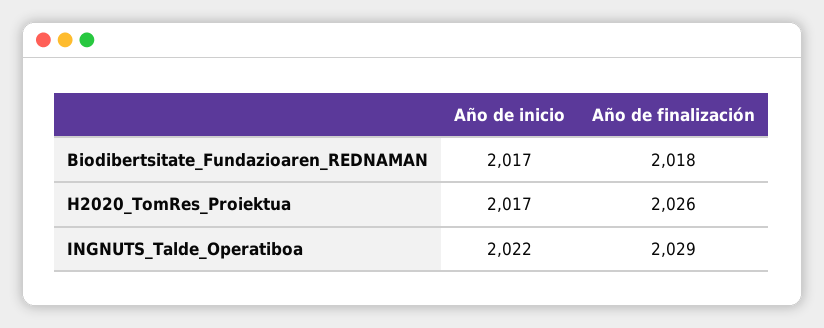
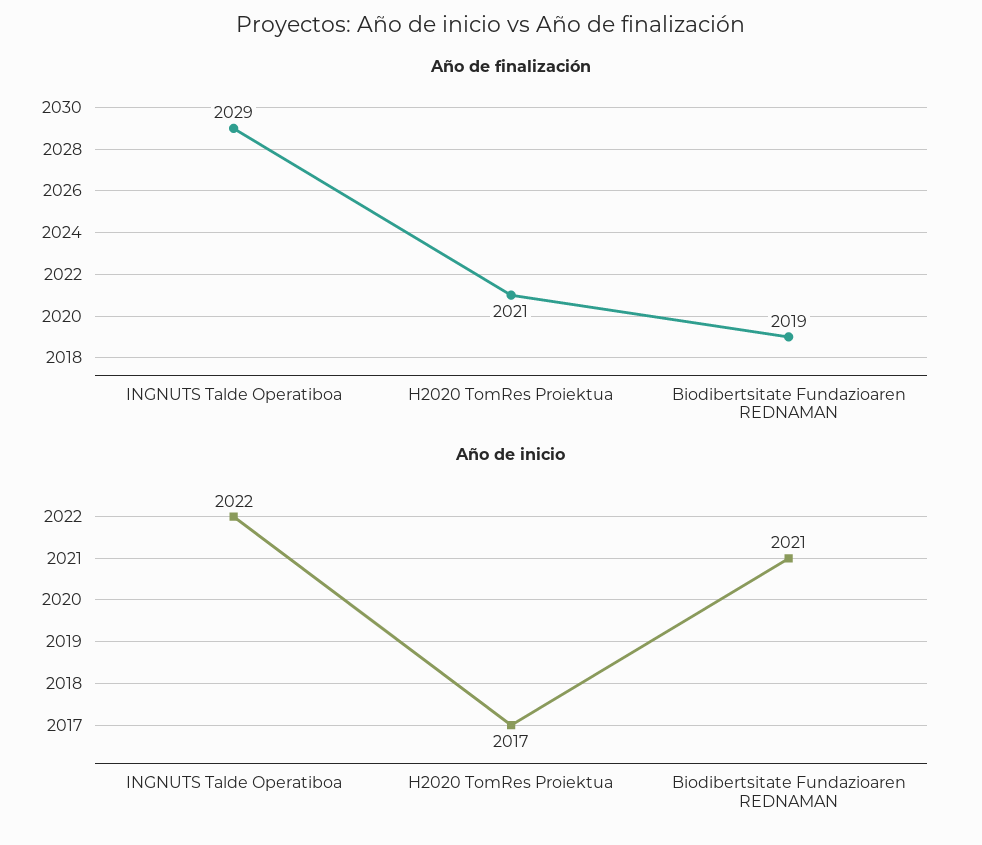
  {
    "Año de inicio": {
-     "Biodibertsitate_Fundazioaren_REDNAMAN": 2017,
+     "Biodibertsitate_Fundazioaren_REDNAMAN": 2021,
      "H2020_TomRes_Proiektua": 2017,
      "INGNUTS_Talde_Operatiboa": 2022
    },
    "Año de finalización": {
-     "Biodibertsitate_Fundazioaren_REDNAMAN": 2018,
+     "Biodibertsitate_Fundazioaren_REDNAMAN": 2019,
-     "H2020_TomRes_Proiektua": 2026,
+     "H2020_TomRes_Proiektua": 2021,
      "INGNUTS_Talde_Operatiboa": 2029
    }
  }

